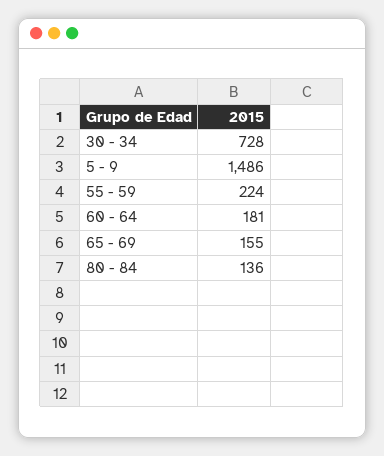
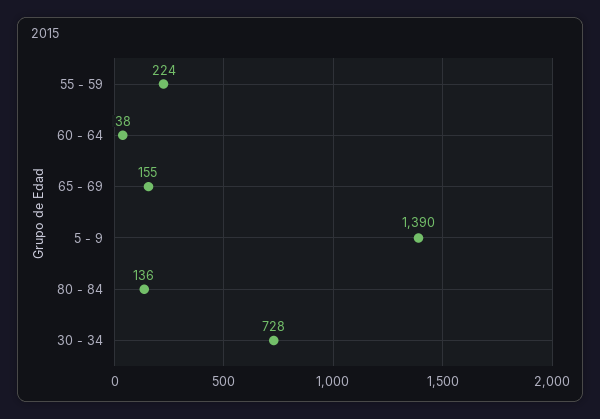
  {
    "30 - 34": 728,
-   "5 - 9": 1486,
+   "5 - 9": 1390,
    "55 - 59": 224,
-   "60 - 64": 181,
+   "60 - 64": 38,
    "65 - 69": 155,
    "80 - 84": 136
  }

